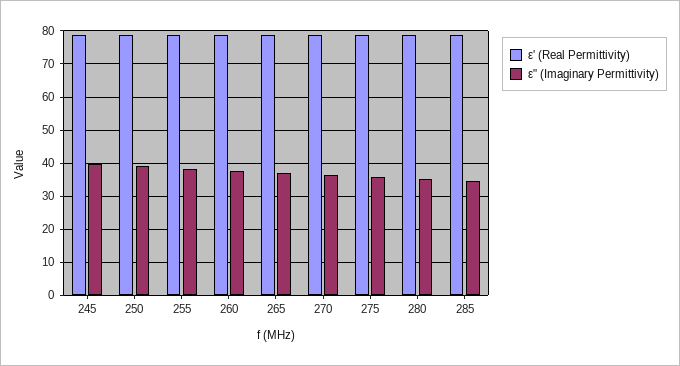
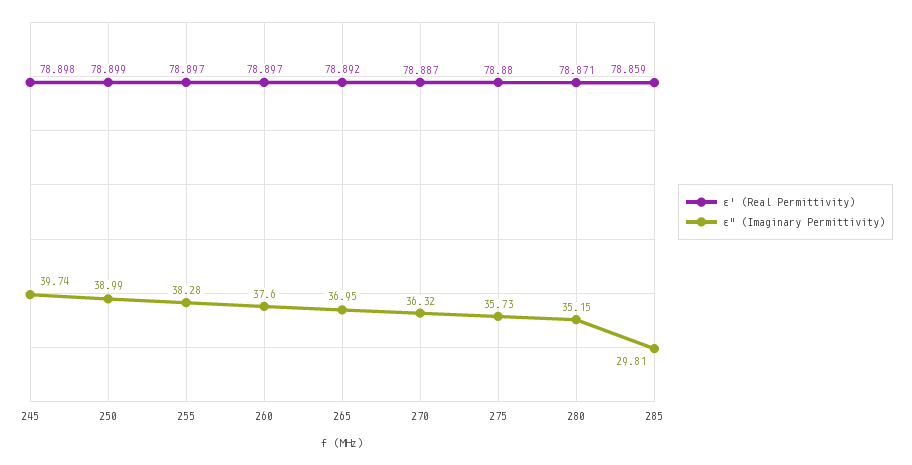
  {
    "ε' (Real Permittivity)": {
      "245": 78.898,
      "250": 78.899,
      "255": 78.897,
      "260": 78.897,
      "265": 78.892,
      "270": 78.887,
      "275": 78.88,
      "280": 78.871,
      "285": 78.859
    },
    "ε\" (Imaginary Permittivity)": {
      "245": 39.74,
      "250": 38.99,
      "255": 38.28,
      "260": 37.6,
      "265": 36.95,
      "270": 36.32,
      "275": 35.73,
      "280": 35.15,
-     "285": 34
+     "285": 29.81
    }
  }

